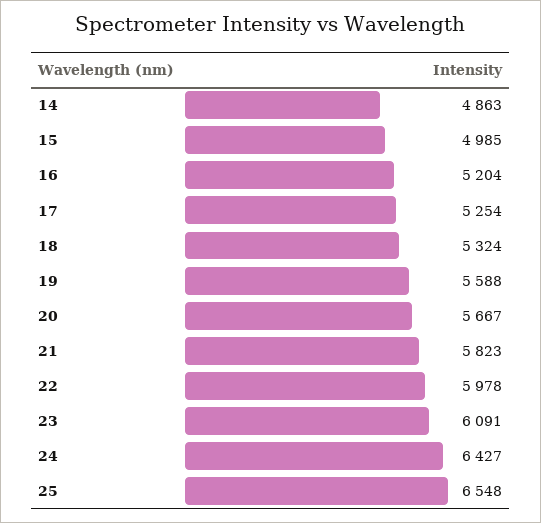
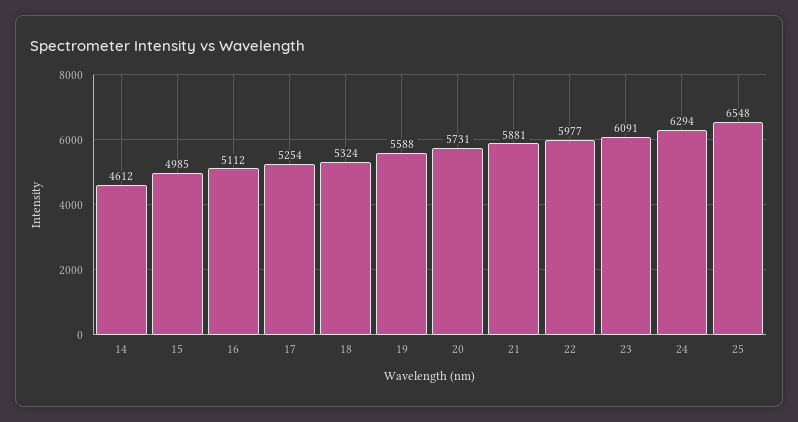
  {
-   "14": 4863,
+   "14": 4612,
    "15": 4985,
-   "16": 5204,
+   "16": 5112,
    "17": 5254,
    "18": 5324,
    "19": 5588,
-   "20": 5667,
+   "20": 5731,
-   "21": 5823,
+   "21": 5881,
-   "22": 5978,
+   "22": 5977,
    "23": 6091,
-   "24": 6427,
+   "24": 6294,
    "25": 6548
  }

